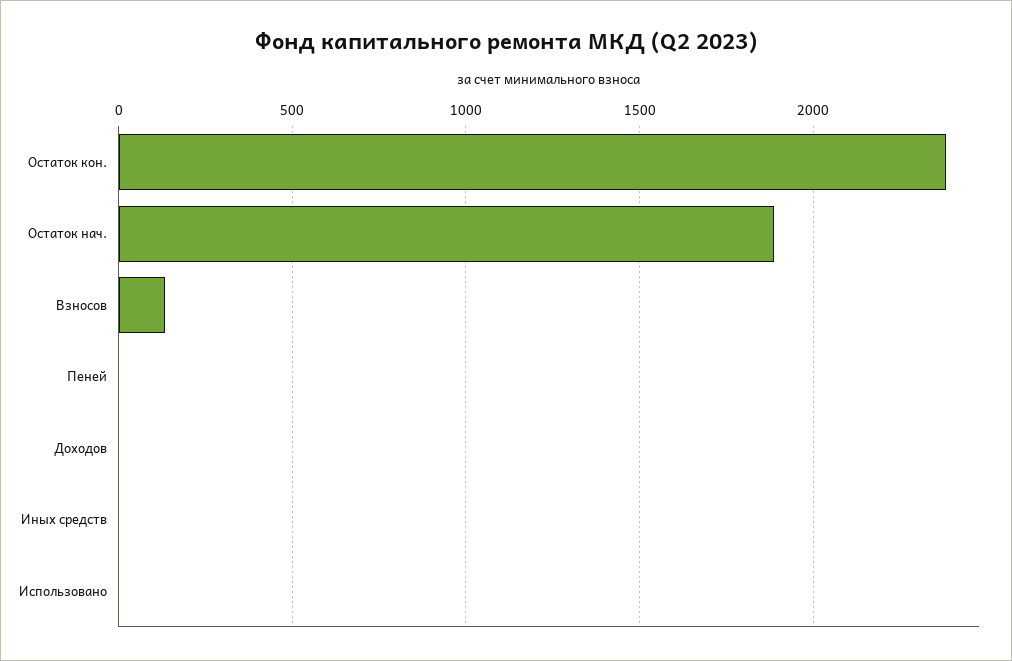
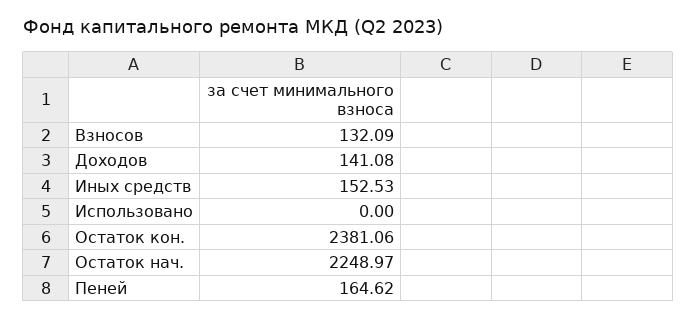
  {
    "Остаток кон.": 2381.06,
-   "Остаток нач.": 1900,
+   "Остаток нач.": 2248.97,
    "Взносов": 132.09,
-   "Пеней": 0,
+   "Пеней": 164.62,
-   "Доходов": 0,
+   "Доходов": 141.08,
-   "Иных средств": 0,
+   "Иных средств": 152.53,
    "Использовано": 0
  }

